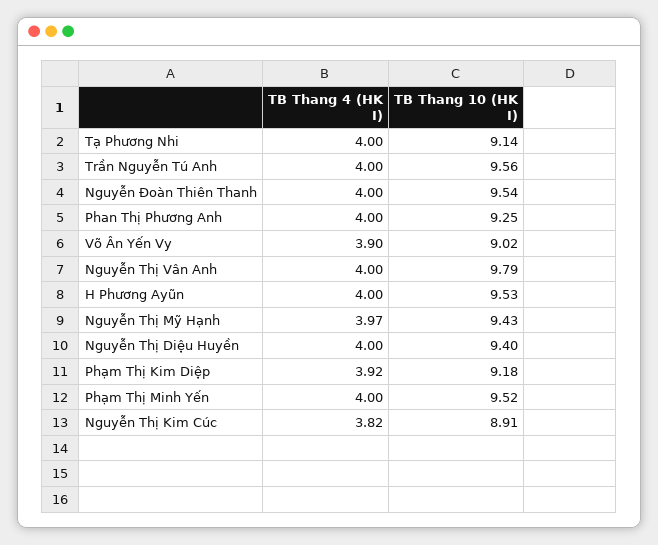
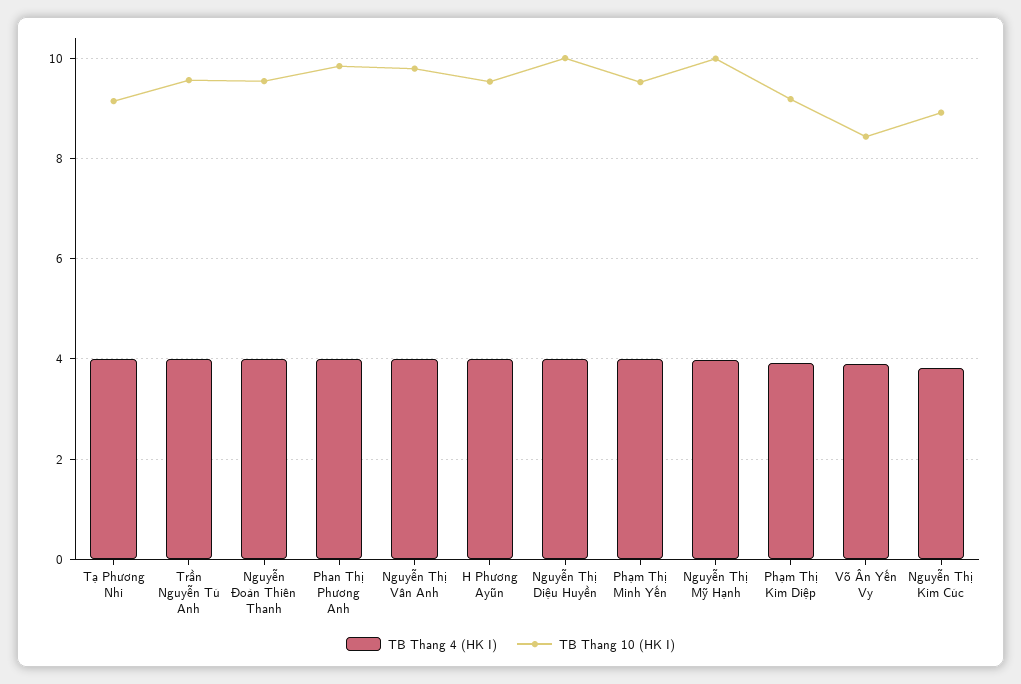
  {
    "TB Thang 4 (HK I)": {
      "Tạ Phương Nhi": 4,
      "Trần Nguyễn Tú Anh": 4,
      "Nguyễn Đoàn Thiên Thanh": 4,
      "Phan Thị Phương Anh": 4,
      "Võ Ân Yến Vy": 3.9,
      "Nguyễn Thị Vân Anh": 4,
      "H Phương Ayũn": 4,
      "Nguyễn Thị Mỹ Hạnh": 3.97,
      "Nguyễn Thị Diệu Huyền": 4,
      "Phạm Thị Kim Diệp": 3.92,
      "Phạm Thị Minh Yến": 4,
      "Nguyễn Thị Kim Cúc": 3.82
    },
    "TB Thang 10 (HK I)": {
      "Tạ Phương Nhi": 9.14,
      "Trần Nguyễn Tú Anh": 9.56,
      "Nguyễn Đoàn Thiên Thanh": 9.54,
-     "Phan Thị Phương Anh": 9.25,
+     "Phan Thị Phương Anh": 9.8,
-     "Võ Ân Yến Vy": 9.02,
+     "Võ Ân Yến Vy": 8.4,
      "Nguyễn Thị Vân Anh": 9.79,
      "H Phương Ayũn": 9.53,
-     "Nguyễn Thị Mỹ Hạnh": 9.43,
+     "Nguyễn Thị Mỹ Hạnh": 10,
-     "Nguyễn Thị Diệu Huyền": 9.4,
+     "Nguyễn Thị Diệu Huyền": 10,
      "Phạm Thị Kim Diệp": 9.18,
      "Phạm Thị Minh Yến": 9.52,
      "Nguyễn Thị Kim Cúc": 8.91
    }
  }

